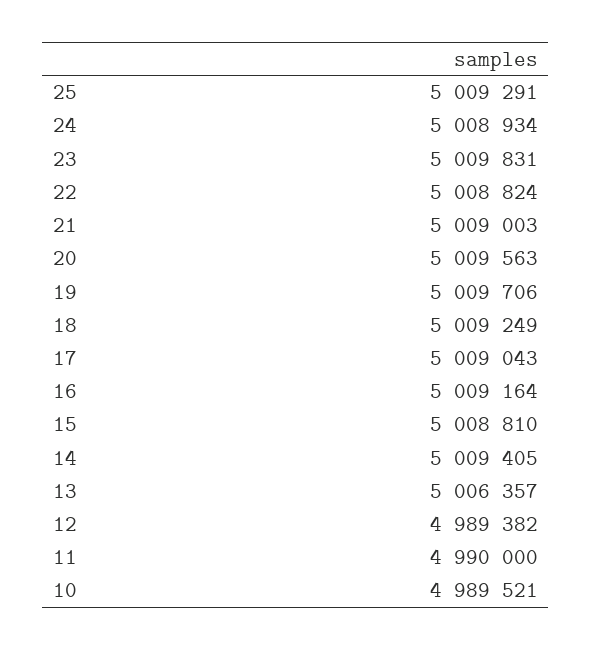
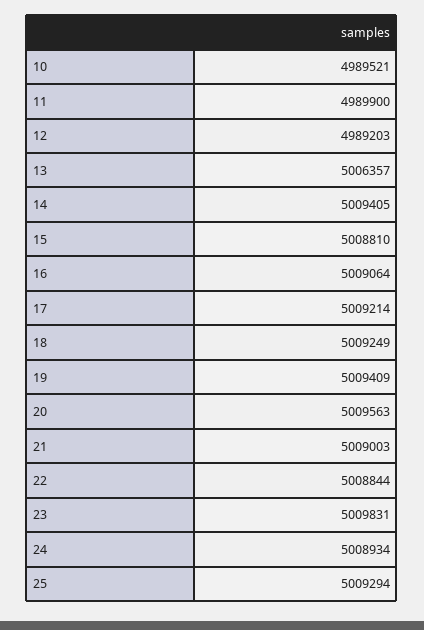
  {
-   "25": 5009291,
+   "25": 5009294,
    "24": 5008934,
    "23": 5009831,
-   "22": 5008824,
+   "22": 5008844,
    "21": 5009003,
    "20": 5009563,
-   "19": 5009706,
+   "19": 5009409,
    "18": 5009249,
-   "17": 5009043,
+   "17": 5009214,
-   "16": 5009164,
+   "16": 5009064,
    "15": 5008810,
    "14": 5009405,
    "13": 5006357,
-   "12": 4989382,
+   "12": 4989203,
-   "11": 4990000,
+   "11": 4989900,
    "10": 4989521
  }

